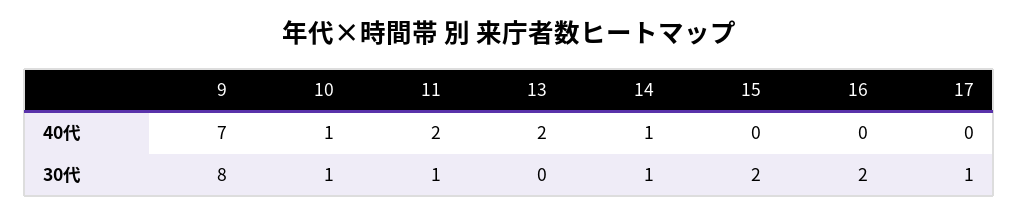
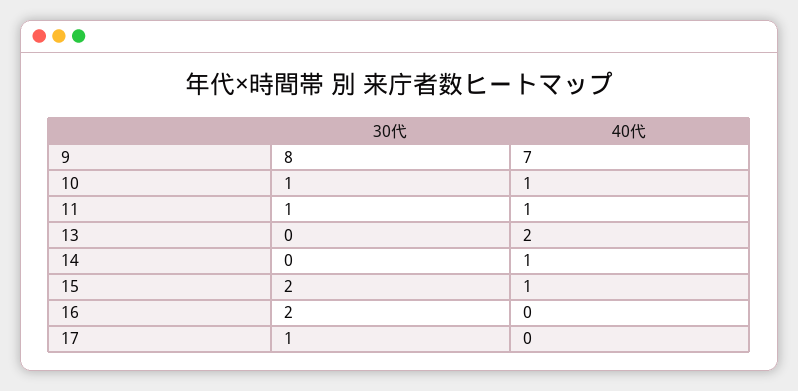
  {
    "9": {
      "40代": 7,
      "30代": 8
    },
    "10": {
      "40代": 1,
      "30代": 1
    },
    "11": {
-     "40代": 2,
+     "40代": 1,
      "30代": 1
    },
    "13": {
      "40代": 2,
      "30代": 0
    },
    "14": {
      "40代": 1,
-     "30代": 1
+     "30代": 0
    },
    "15": {
-     "40代": 0,
+     "40代": 1,
      "30代": 2
    },
    "16": {
      "40代": 0,
      "30代": 2
    },
    "17": {
      "40代": 0,
      "30代": 1
    }
  }

